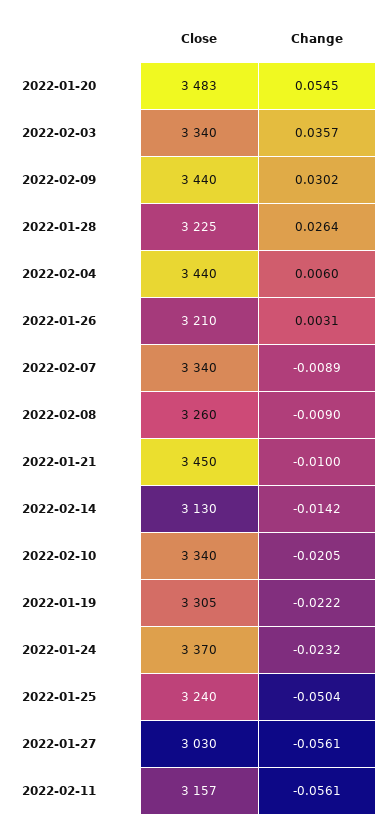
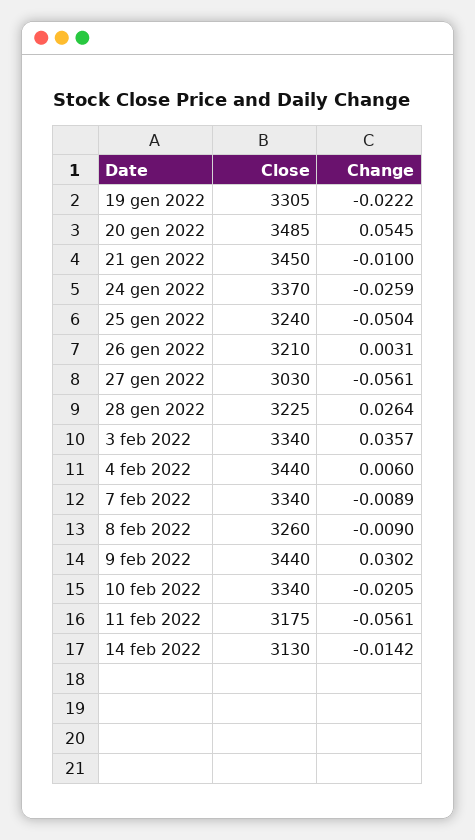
  {
    "Close": {
-     "2022-01-20": 3483,
+     "2022-01-20": 3485,
      "2022-02-03": 3340,
      "2022-02-09": 3440,
      "2022-01-28": 3225,
      "2022-02-04": 3440,
      "2022-01-26": 3210,
      "2022-02-07": 3340,
      "2022-02-08": 3260,
      "2022-01-21": 3450,
      "2022-02-14": 3130,
      "2022-02-10": 3340,
      "2022-01-19": 3305,
      "2022-01-24": 3370,
      "2022-01-25": 3240,
      "2022-01-27": 3030,
-     "2022-02-11": 3157
+     "2022-02-11": 3175
    },
    "Change": {
      "2022-01-20": 0.0545,
      "2022-02-03": 0.0357,
      "2022-02-09": 0.0302,
      "2022-01-28": 0.0264,
      "2022-02-04": 0.006,
      "2022-01-26": 0.0031,
      "2022-02-07": -0.0089,
      "2022-02-08": -0.009,
      "2022-01-21": -0.01,
      "2022-02-14": -0.0142,
      "2022-02-10": -0.0205,
      "2022-01-19": -0.0222,
-     "2022-01-24": -0.0232,
+     "2022-01-24": -0.0259,
      "2022-01-25": -0.0504,
      "2022-01-27": -0.0561,
      "2022-02-11": -0.0561
    }
  }

